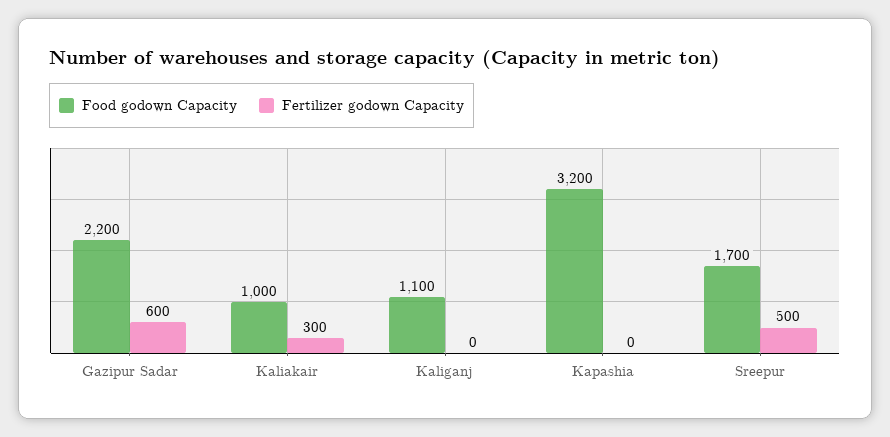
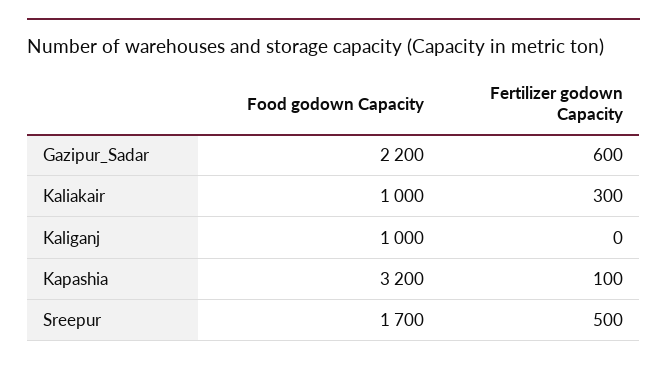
  {
    "Food godown Capacity": {
      "Gazipur Sadar": 2200,
      "Kaliakair": 1000,
-     "Kaliganj": 1100,
+     "Kaliganj": 1000,
      "Kapashia": 3200,
      "Sreepur": 1700
    },
    "Fertilizer godown Capacity": {
      "Gazipur Sadar": 600,
      "Kaliakair": 300,
      "Kaliganj": 0,
-     "Kapashia": 0,
+     "Kapashia": 100,
      "Sreepur": 500
    }
  }

